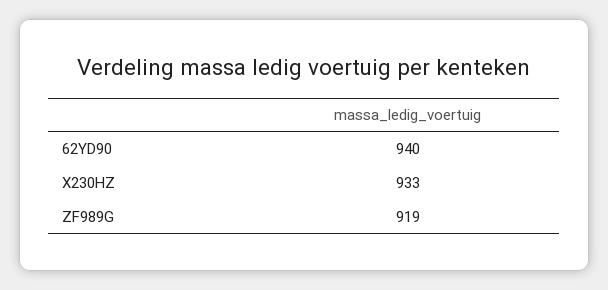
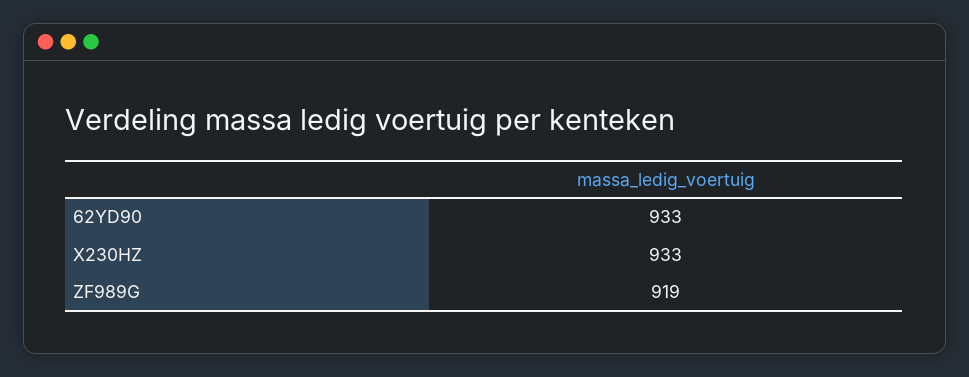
  {
-   "62YD90": 940,
+   "62YD90": 933,
    "X230HZ": 933,
    "ZF989G": 919
  }

